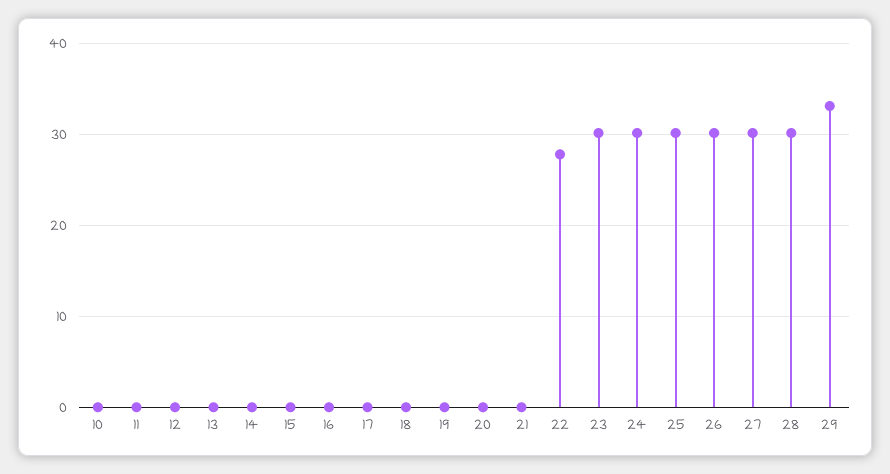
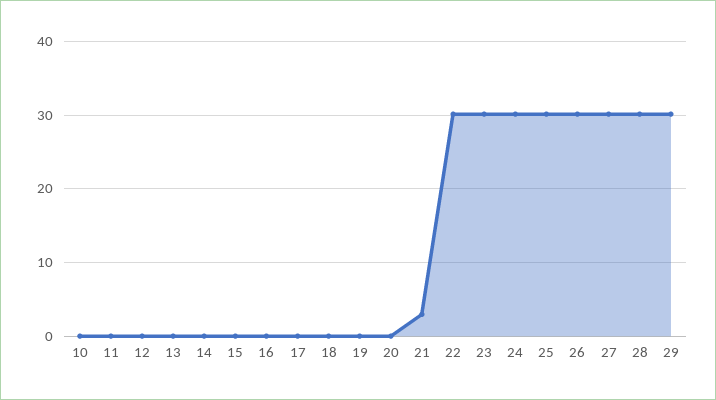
  {
    "10": 0,
    "11": 0,
    "12": 0,
    "13": 0,
    "14": 0,
    "15": 0,
    "16": 0,
    "17": 0,
    "18": 0,
    "19": 0,
    "20": 0,
-   "21": 0,
+   "21": 3,
-   "22": 28,
+   "22": 30,
    "23": 30,
    "24": 30,
    "25": 30,
    "26": 30,
    "27": 30,
    "28": 30,
-   "29": 33
+   "29": 30
  }

